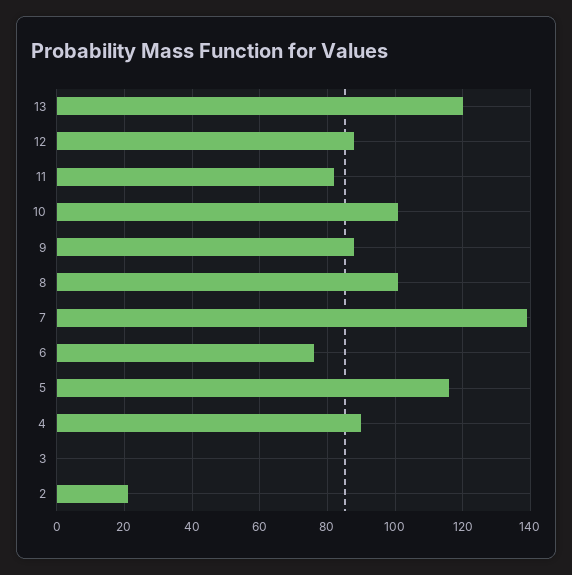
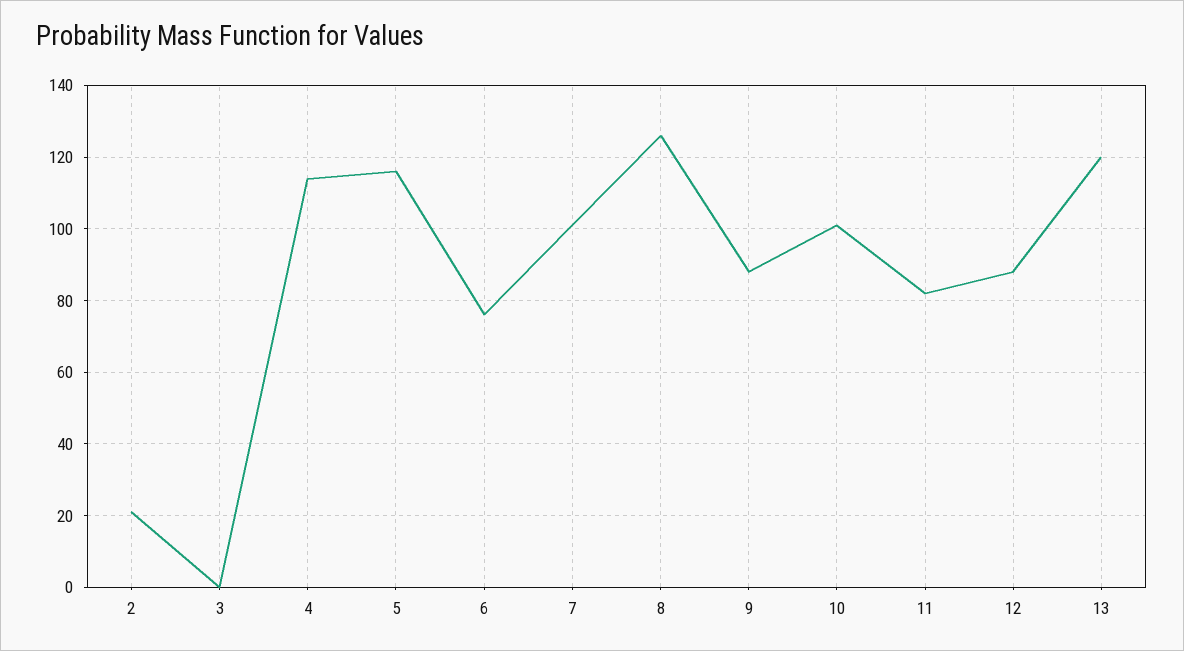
  {
    "13": 120,
    "12": 90,
    "11": 80,
    "10": 100,
    "9": 90,
-   "8": 100,
+   "8": 125,
-   "7": 140,
+   "7": 100,
    "6": 75,
    "5": 115,
-   "4": 90,
+   "4": 115,
    "3": 0,
    "2": 20
  }

